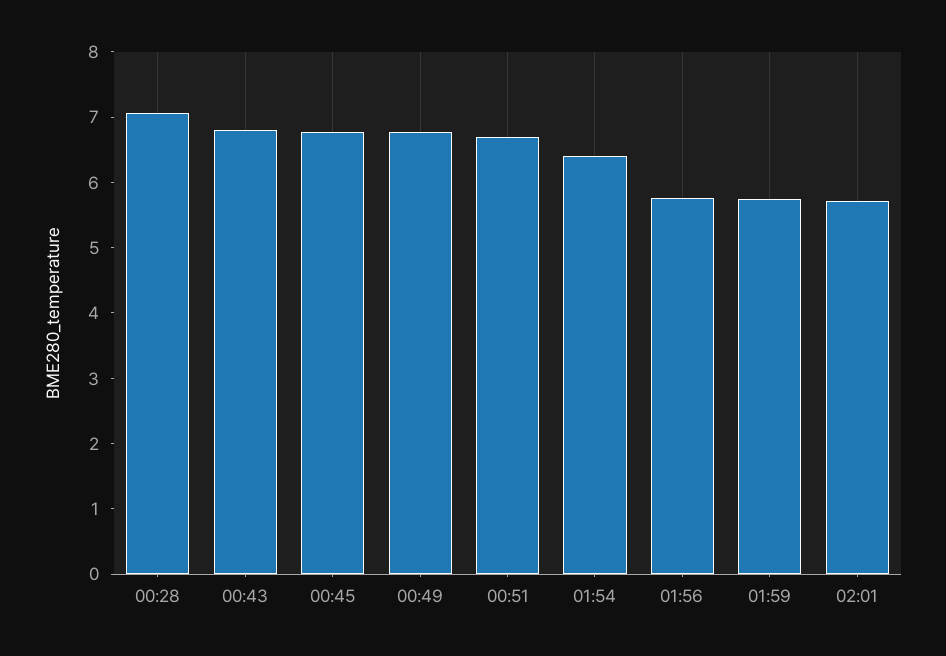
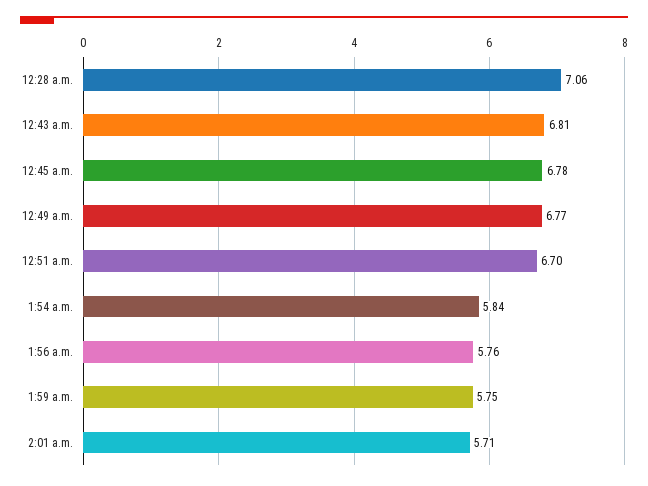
  {
    "00:28": 7.06,
    "00:43": 6.81,
    "00:45": 6.78,
    "00:49": 6.77,
    "00:51": 6.7,
-   "01:54": 6.4,
+   "01:54": 5.84,
    "01:56": 5.76,
    "01:59": 5.75,
    "02:01": 5.71
  }

